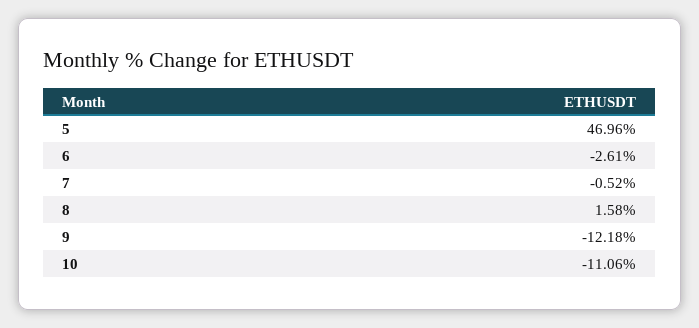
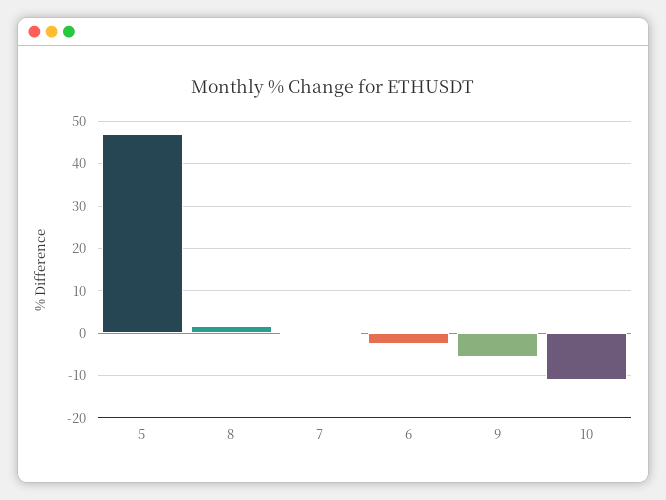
  {
    "5": 46.96,
    "6": -2.61,
    "7": -0.52,
    "8": 1.58,
-   "9": -12.18,
+   "9": -6,
    "10": -11.06
  }

